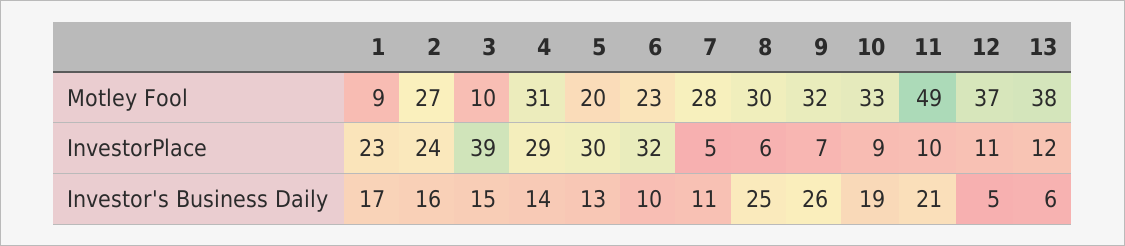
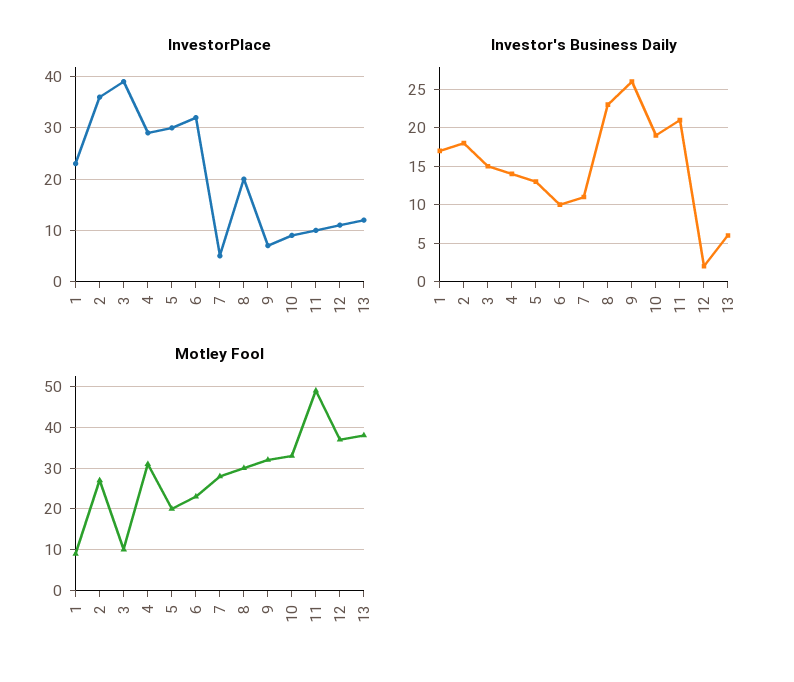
  {
    "Motley Fool": {
      "1": 9,
      "2": 27,
      "3": 10,
      "4": 31,
      "5": 20,
      "6": 23,
      "7": 28,
      "8": 30,
      "9": 32,
      "10": 33,
      "11": 49,
      "12": 37,
      "13": 38
    },
    "InvestorPlace": {
      "1": 23,
-     "2": 24,
+     "2": 35,
      "3": 39,
      "4": 29,
      "5": 30,
      "6": 32,
      "7": 5,
-     "8": 6,
+     "8": 20,
      "9": 7,
      "10": 9,
      "11": 10,
      "12": 11,
      "13": 12
    },
    "Investor's Business Daily": {
      "1": 17,
-     "2": 16,
+     "2": 18,
      "3": 15,
      "4": 14,
      "5": 13,
      "6": 10,
      "7": 11,
-     "8": 25,
+     "8": 23,
      "9": 26,
      "10": 19,
      "11": 21,
-     "12": 5,
+     "12": 2,
      "13": 6
    }
  }

